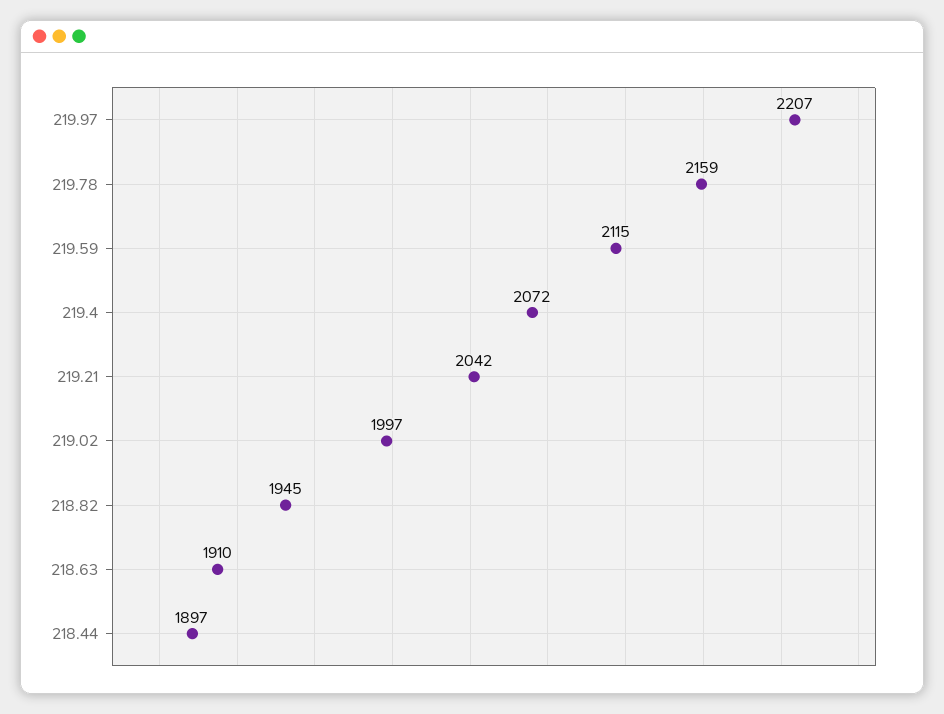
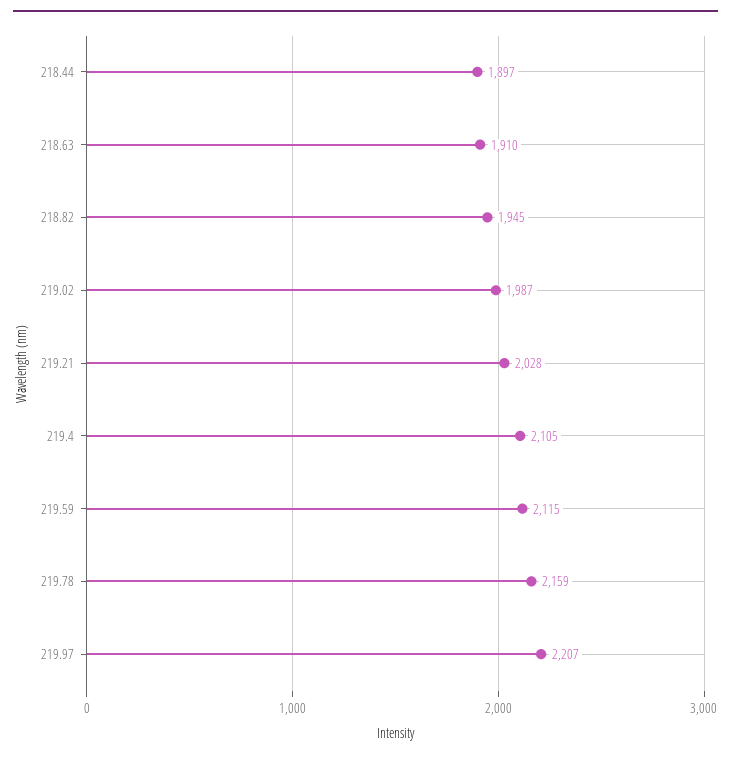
  {
    "219.97": 2207,
    "219.78": 2159,
    "219.59": 2115,
-   "219.4": 2072,
+   "219.4": 2105,
-   "219.21": 2042,
+   "219.21": 2028,
-   "219.02": 1997,
+   "219.02": 1987,
    "218.82": 1945,
    "218.63": 1910,
    "218.44": 1897
  }

